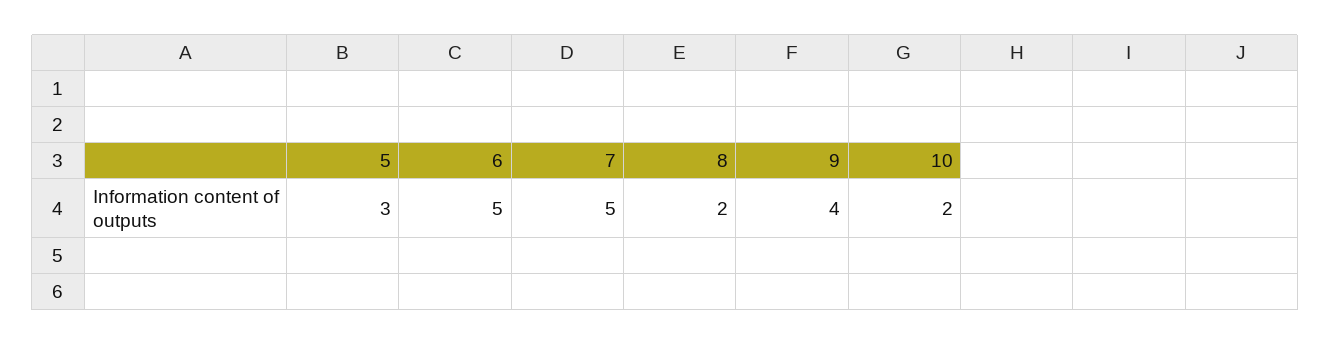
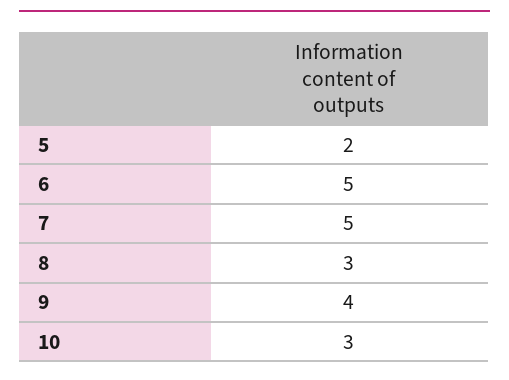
  {
-   "5": 3,
+   "5": 2,
    "6": 5,
    "7": 5,
-   "8": 2,
+   "8": 3,
    "9": 4,
-   "10": 2
+   "10": 3
  }

